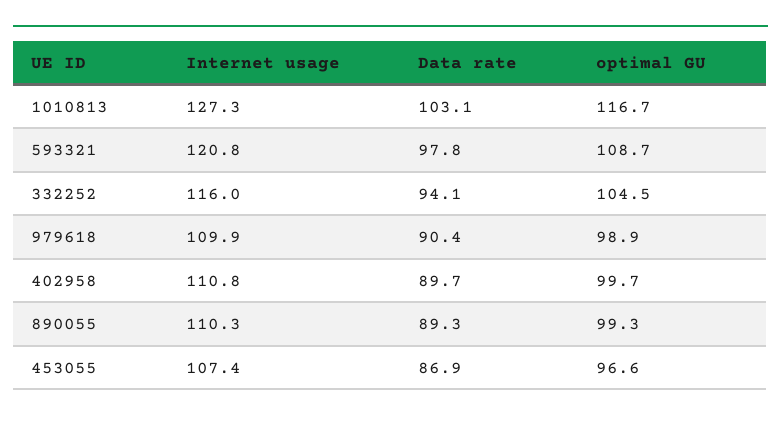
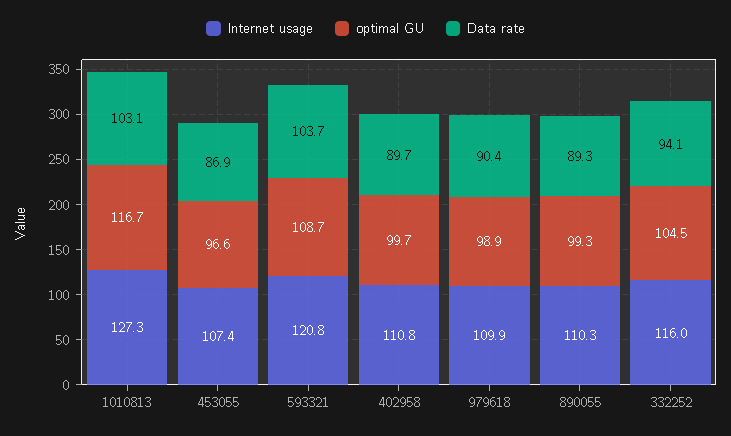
  {
    "Internet usage": {
      "1010813": 127.3,
      "593321": 120.8,
      "332252": 116,
      "979618": 109.9,
      "402958": 110.8,
      "890055": 110.3,
      "453055": 107.4
    },
    "Data rate": {
      "1010813": 103.1,
-     "593321": 97.8,
+     "593321": 103.7,
      "332252": 94.1,
      "979618": 90.4,
      "402958": 89.7,
      "890055": 89.3,
      "453055": 86.9
    },
    "optimal GU": {
      "1010813": 116.7,
      "593321": 108.7,
      "332252": 104.5,
      "979618": 98.9,
      "402958": 99.7,
      "890055": 99.3,
      "453055": 96.6
    }
  }

